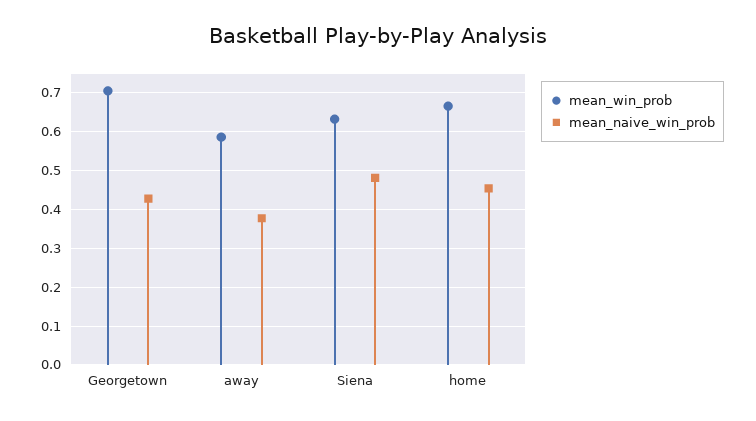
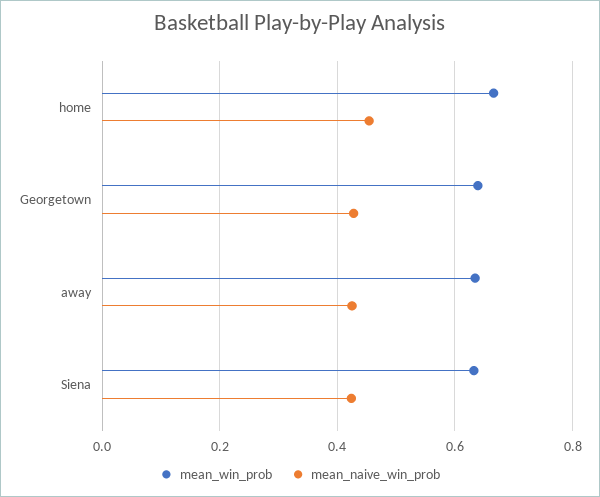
  {
    "mean_win_prob": {
-     "Georgetown": 0.7,
+     "Georgetown": 0.64,
-     "away": 0.58,
+     "away": 0.64,
      "Siena": 0.64,
      "home": 0.66
    },
    "mean_naive_win_prob": {
      "Georgetown": 0.42,
-     "away": 0.38,
+     "away": 0.42,
-     "Siena": 0.48,
+     "Siena": 0.42,
      "home": 0.46
    }
  }

